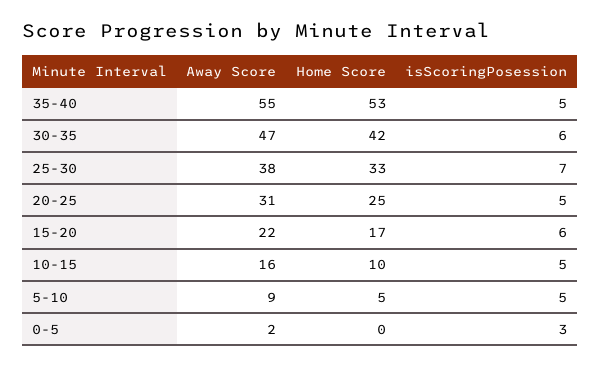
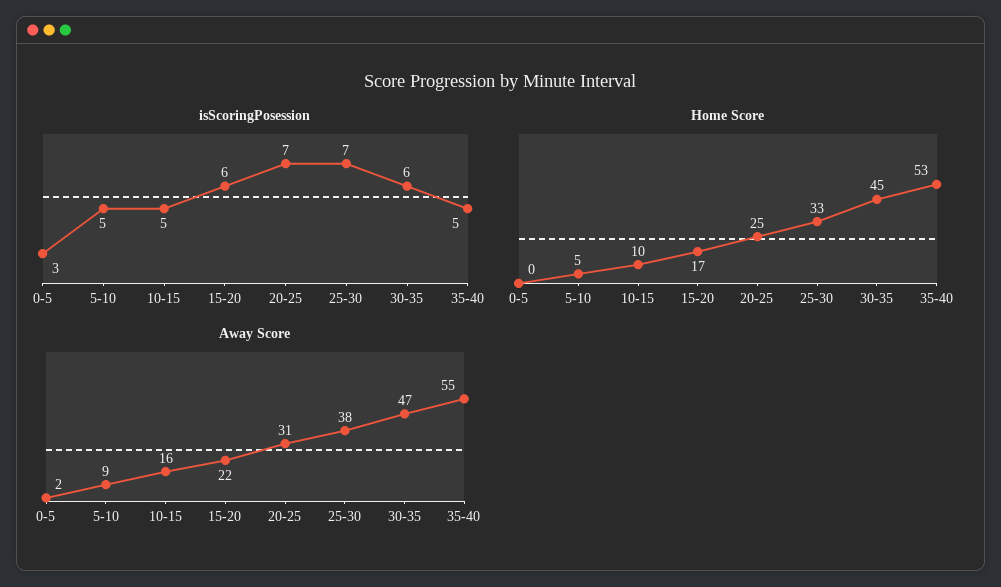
  {
    "Away Score": {
      "35-40": 55,
      "30-35": 47,
      "25-30": 38,
      "20-25": 31,
      "15-20": 22,
      "10-15": 16,
      "5-10": 9,
      "0-5": 2
    },
    "Home Score": {
      "35-40": 53,
-     "30-35": 42,
+     "30-35": 45,
      "25-30": 33,
      "20-25": 25,
      "15-20": 17,
      "10-15": 10,
      "5-10": 5,
      "0-5": 0
    },
    "isScoringPosession": {
      "35-40": 5,
      "30-35": 6,
      "25-30": 7,
-     "20-25": 5,
+     "20-25": 7,
      "15-20": 6,
      "10-15": 5,
      "5-10": 5,
      "0-5": 3
    }
  }

